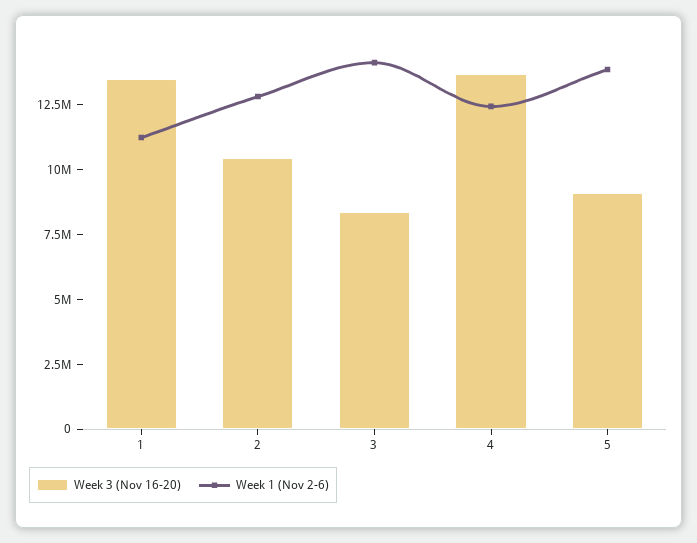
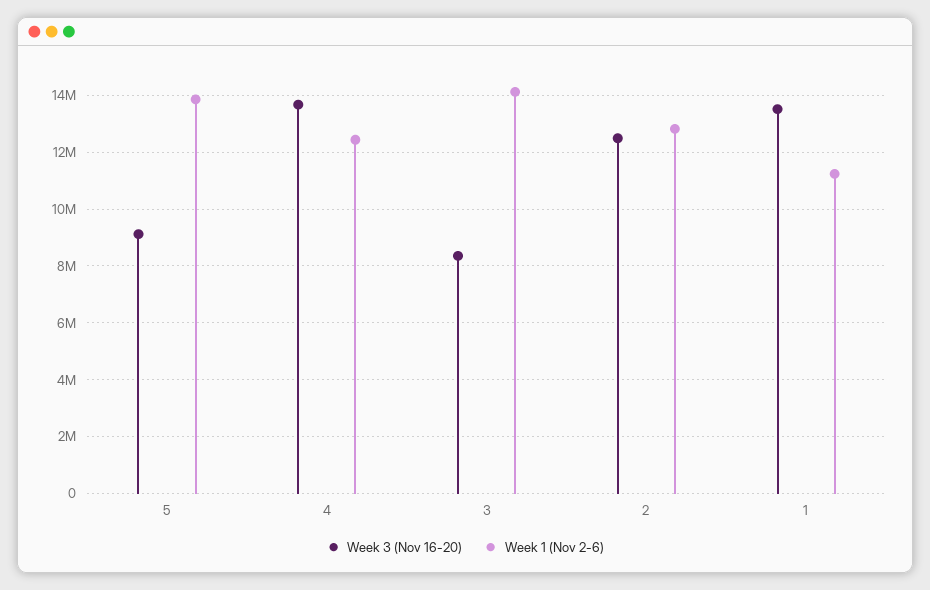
  {
    "Week 3 (Nov 16-20)": {
      "1": 13500000,
-     "2": 10500000,
+     "2": 12500000,
      "3": 8250000,
      "4": 13750000,
      "5": 9000000
    },
    "Week 1 (Nov 2-6)": {
      "1": 11250000,
      "2": 12750000,
      "3": 14000000,
      "4": 12500000,
      "5": 13750000
    }
  }

